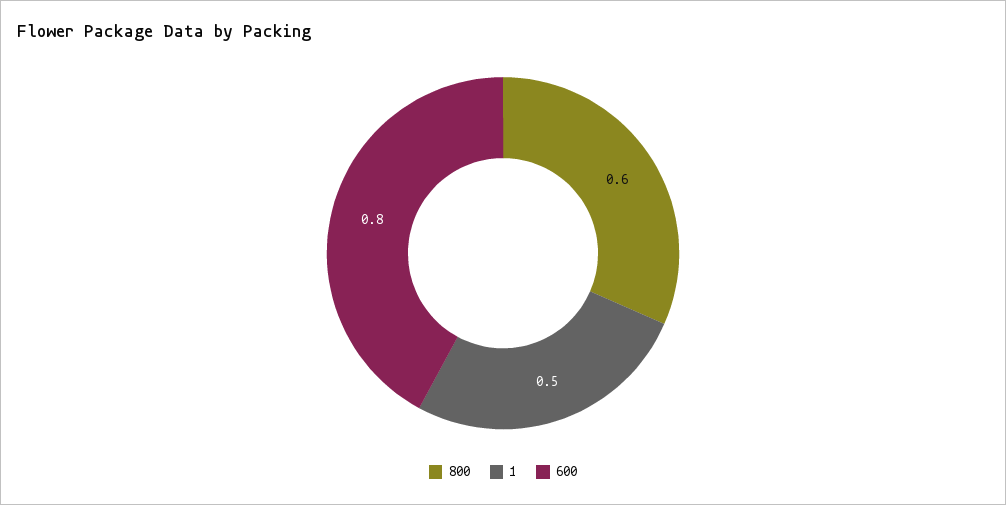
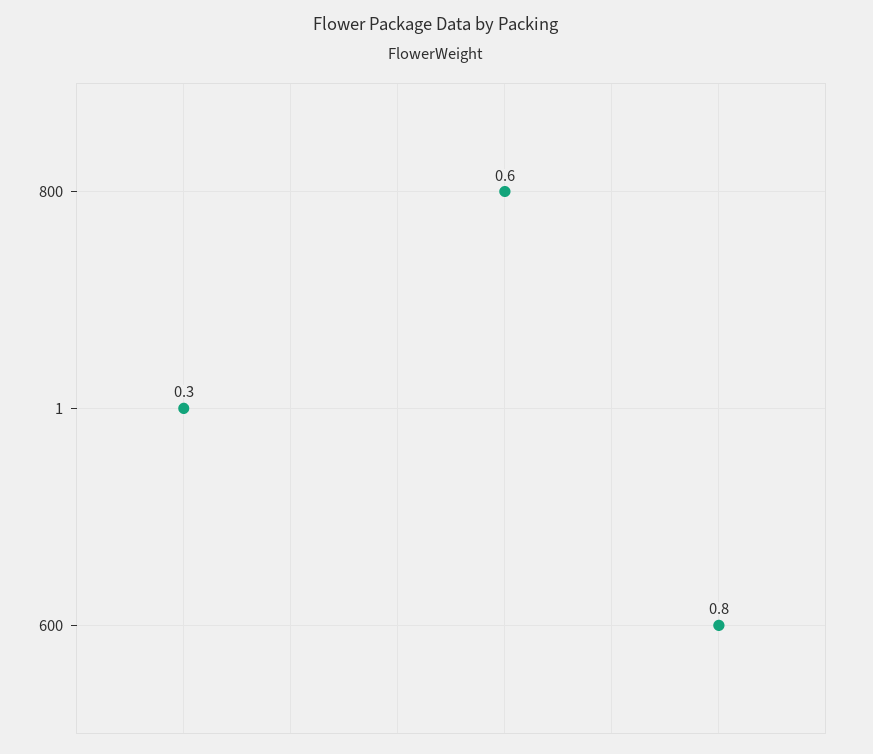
  {
    "800": 0.6,
-   "1": 0.5,
+   "1": 0.3,
    "600": 0.8
  }

